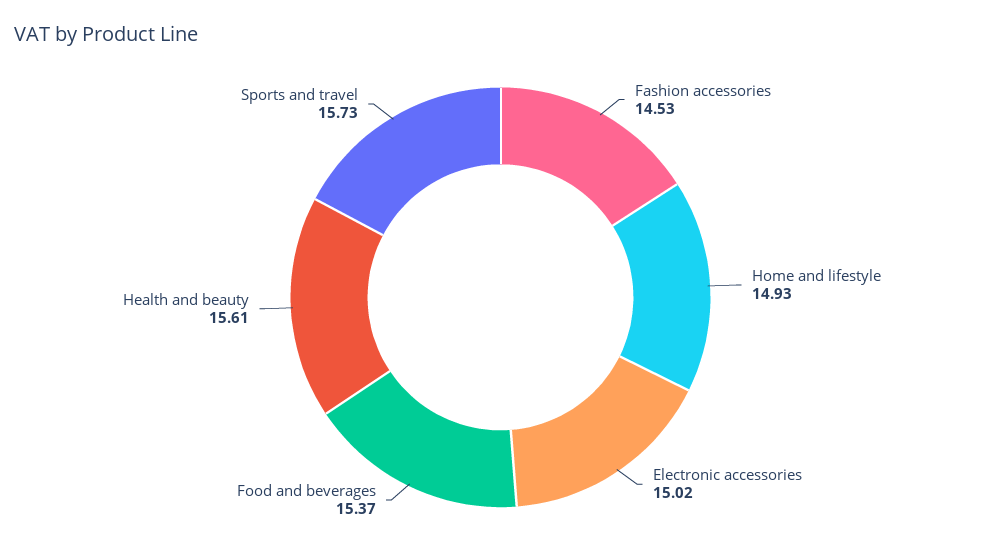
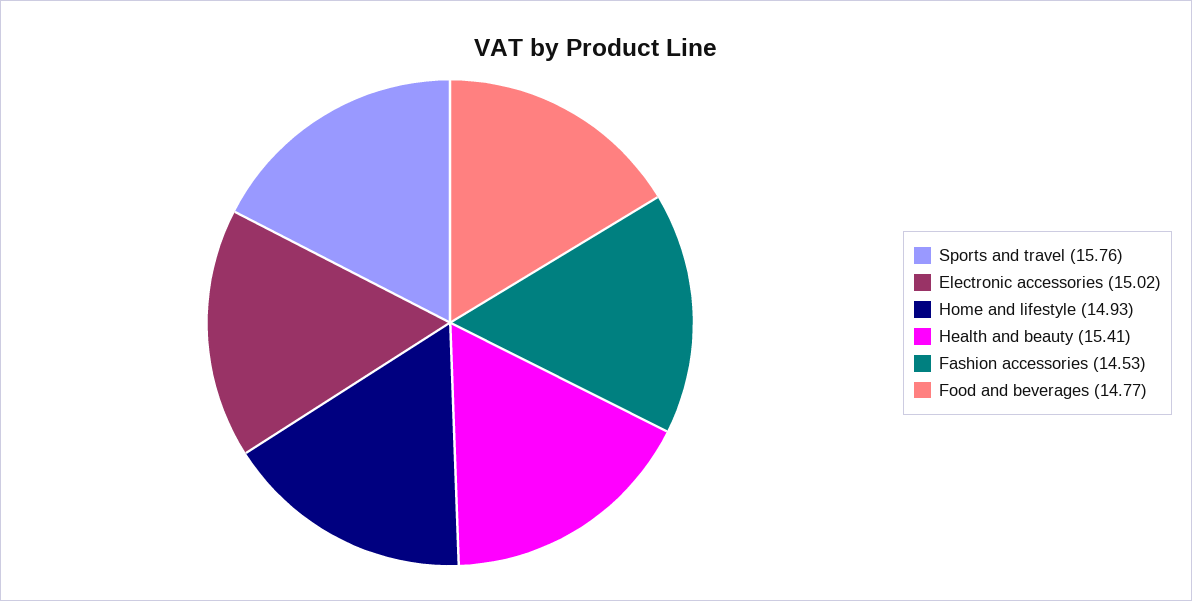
  {
    "Fashion accessories": 14.53,
    "Home and lifestyle": 14.93,
    "Electronic accessories": 15.02,
-   "Food and beverages": 15.37,
+   "Food and beverages": 14.77,
-   "Health and beauty": 15.61,
+   "Health and beauty": 15.41,
-   "Sports and travel": 15.73
+   "Sports and travel": 15.76
  }

